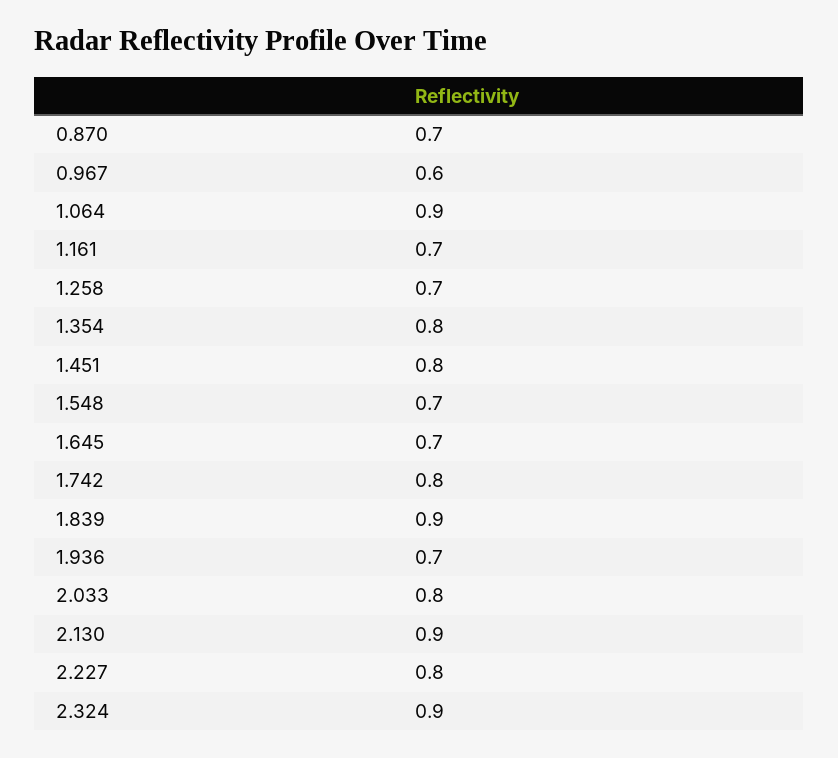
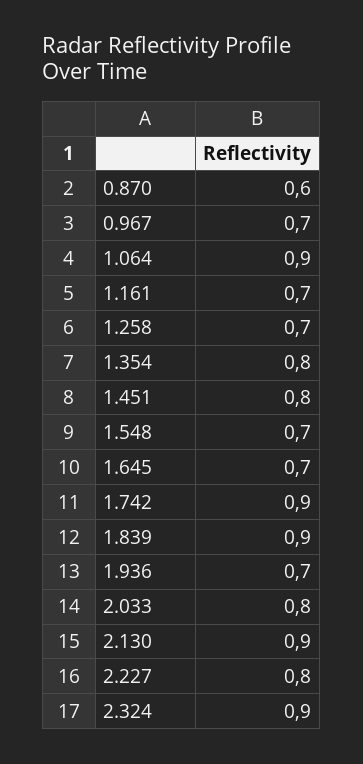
  {
-   "0.870": 0.7,
+   "0.870": 0.6,
-   "0.967": 0.6,
+   "0.967": 0.7,
    "1.064": 0.9,
    "1.161": 0.7,
    "1.258": 0.7,
    "1.354": 0.8,
    "1.451": 0.8,
    "1.548": 0.7,
    "1.645": 0.7,
-   "1.742": 0.8,
+   "1.742": 0.9,
    "1.839": 0.9,
    "1.936": 0.7,
    "2.033": 0.8,
    "2.130": 0.9,
    "2.227": 0.8,
    "2.324": 0.9
  }

